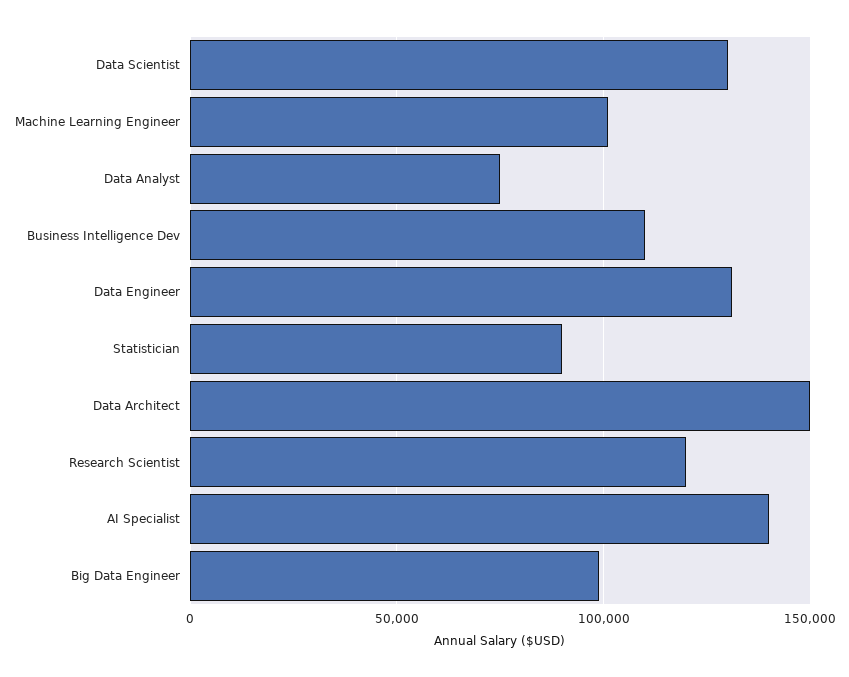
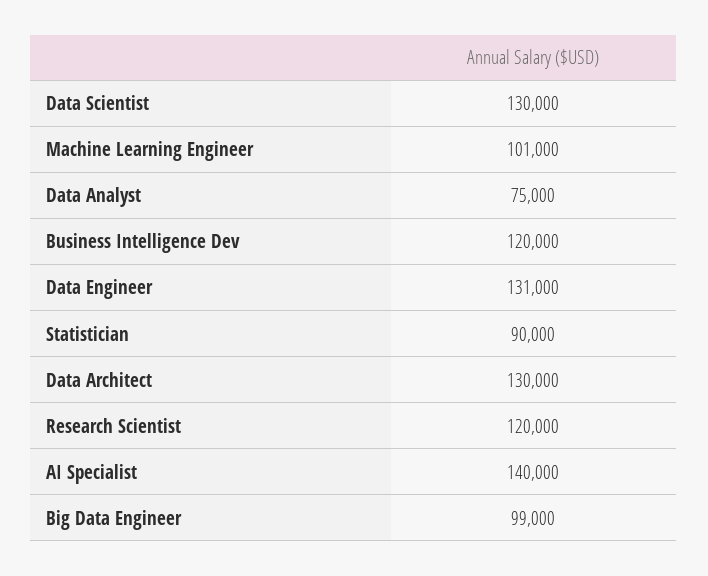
  {
    "Data Scientist": 130000,
    "Machine Learning Engineer": 101000,
    "Data Analyst": 75000,
-   "Business Intelligence Dev": 110000,
+   "Business Intelligence Dev": 120000,
    "Data Engineer": 131000,
    "Statistician": 90000,
-   "Data Architect": 150000,
+   "Data Architect": 130000,
    "Research Scientist": 120000,
    "AI Specialist": 140000,
    "Big Data Engineer": 99000
  }

